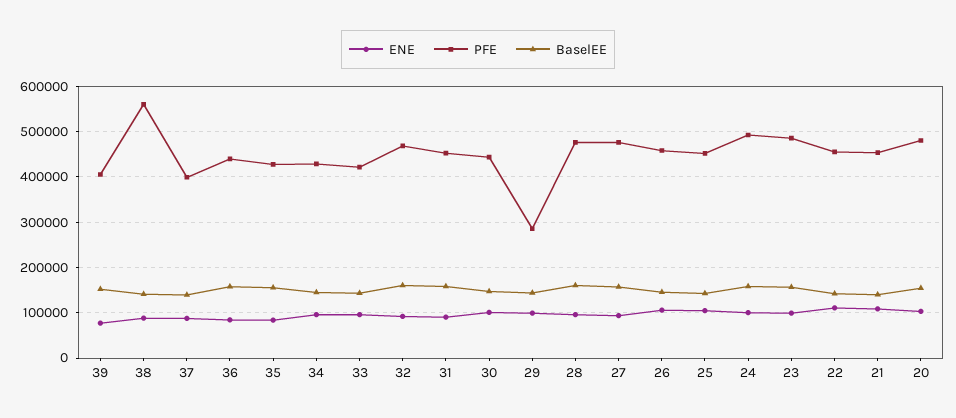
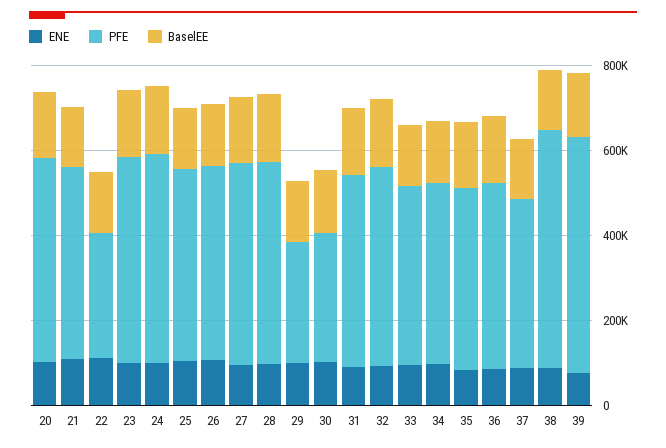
  {
    "ENE": {
      "39": 80000,
      "38": 80000,
      "37": 80000,
      "36": 80000,
      "35": 80000,
      "34": 100000,
      "33": 100000,
      "32": 100000,
      "31": 100000,
      "30": 100000,
      "29": 100000,
      "28": 100000,
      "27": 100000,
      "26": 100000,
      "25": 100000,
      "24": 100000,
      "23": 100000,
      "22": 120000,
      "21": 100000,
      "20": 100000
    },
    "PFE": {
-     "39": 400000,
+     "39": 550000,
      "38": 560000,
      "37": 400000,
      "36": 440000,
      "35": 420000,
      "34": 420000,
      "33": 420000,
      "32": 460000,
      "31": 460000,
-     "30": 440000,
+     "30": 300000,
      "29": 280000,
      "28": 480000,
      "27": 480000,
      "26": 460000,
      "25": 460000,
      "24": 500000,
      "23": 480000,
-     "22": 460000,
+     "22": 300000,
      "21": 460000,
      "20": 480000
    },
    "BaselEE": {
      "39": 160000,
      "38": 140000,
      "37": 140000,
      "36": 160000,
      "35": 160000,
      "34": 140000,
      "33": 140000,
      "32": 160000,
      "31": 160000,
      "30": 140000,
      "29": 140000,
      "28": 160000,
      "27": 160000,
      "26": 140000,
      "25": 140000,
      "24": 160000,
      "23": 160000,
      "22": 140000,
      "21": 140000,
      "20": 160000
    }
  }

